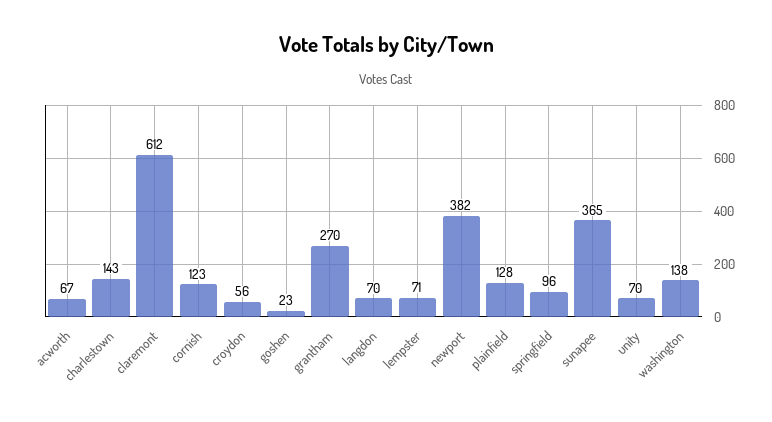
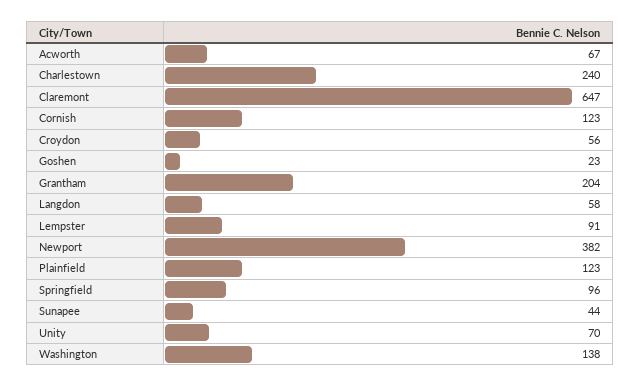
  {
    "acworth": 67,
-   "charlestown": 143,
+   "charlestown": 240,
-   "claremont": 612,
+   "claremont": 647,
    "cornish": 123,
    "croydon": 56,
    "goshen": 23,
-   "grantham": 270,
+   "grantham": 204,
-   "langdon": 70,
+   "langdon": 58,
-   "lempster": 71,
+   "lempster": 91,
    "newport": 382,
-   "plainfield": 128,
+   "plainfield": 123,
    "springfield": 96,
-   "sunapee": 365,
+   "sunapee": 44,
    "unity": 70,
    "washington": 138
  }

